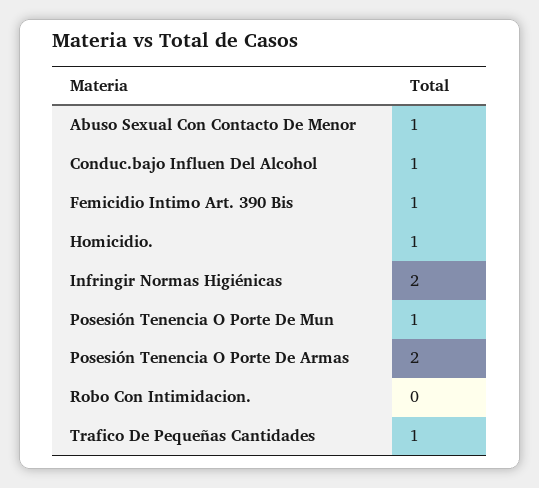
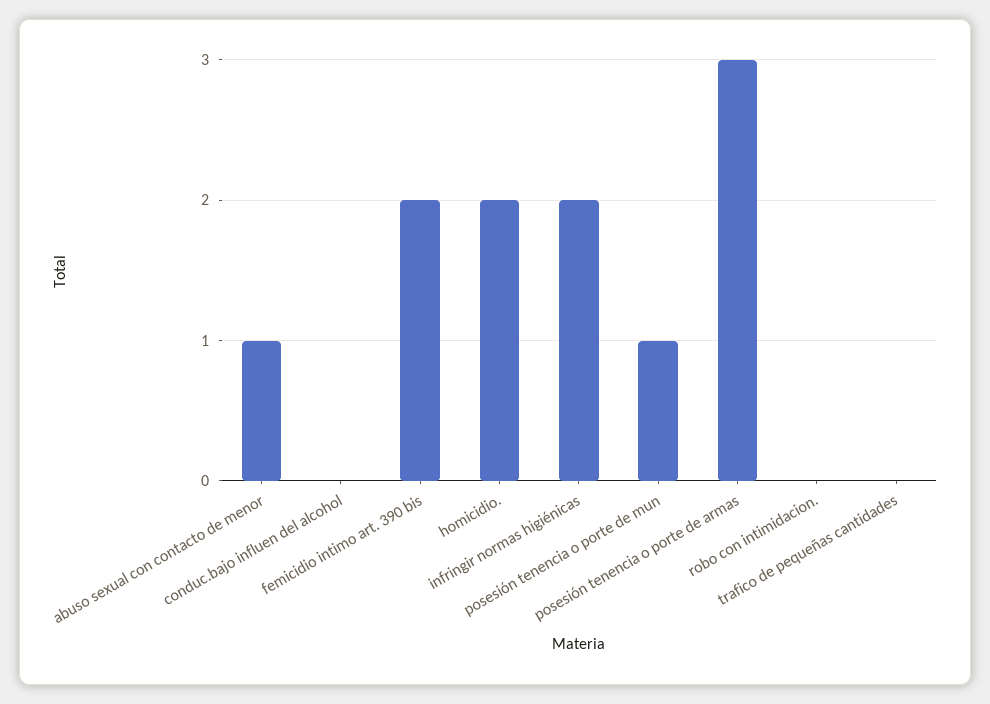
  {
    "Abuso Sexual Con Contacto De Menor": 1,
-   "Conduc.bajo Influen Del Alcohol": 1,
+   "Conduc.bajo Influen Del Alcohol": 0,
-   "Femicidio Intimo Art. 390 Bis": 1,
+   "Femicidio Intimo Art. 390 Bis": 2,
-   "Homicidio.": 1,
+   "Homicidio.": 2,
    "Infringir Normas Higiénicas": 2,
    "Posesión Tenencia O Porte De Mun": 1,
-   "Posesión Tenencia O Porte De Armas": 2,
+   "Posesión Tenencia O Porte De Armas": 3,
    "Robo Con Intimidacion.": 0,
-   "Trafico De Pequeñas Cantidades": 1
+   "Trafico De Pequeñas Cantidades": 0
  }

